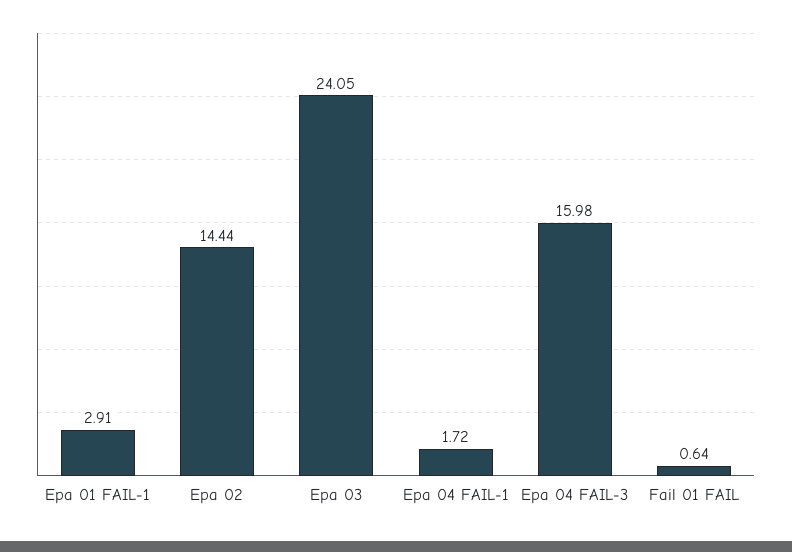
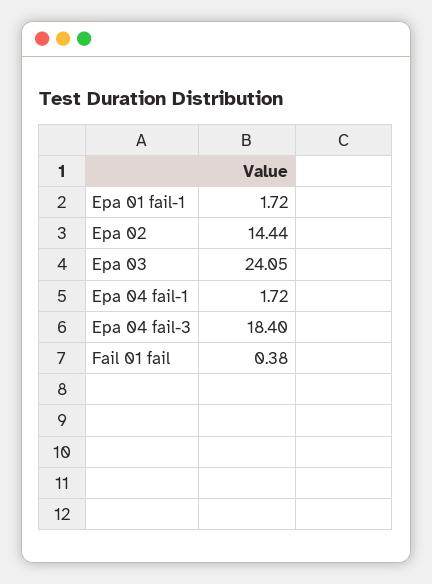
  {
-   "Epa 01 FAIL-1": 2.91,
+   "Epa 01 FAIL-1": 1.72,
    "Epa 02": 14.44,
    "Epa 03": 24.05,
    "Epa 04 FAIL-1": 1.72,
-   "Epa 04 FAIL-3": 15.98,
+   "Epa 04 FAIL-3": 18.4,
-   "Fail 01 FAIL": 0.64
+   "Fail 01 FAIL": 0.38
  }

